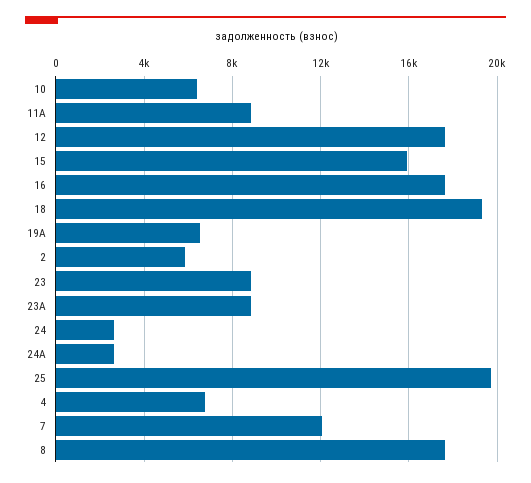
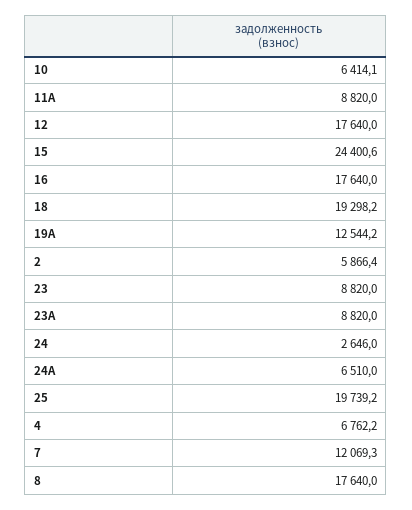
  {
    "10": 6414.1,
    "11А": 8820,
    "12": 17640,
-   "15": 16000,
+   "15": 24400.6,
    "16": 17640,
    "18": 19298.2,
-   "19А": 6500,
+   "19А": 12544.2,
    "2": 5866.4,
    "23": 8820,
    "23А": 8820,
    "24": 2646,
-   "24А": 2500,
+   "24А": 6510,
    "25": 19739.2,
    "4": 6762.2,
    "7": 12069.3,
    "8": 17640
  }

